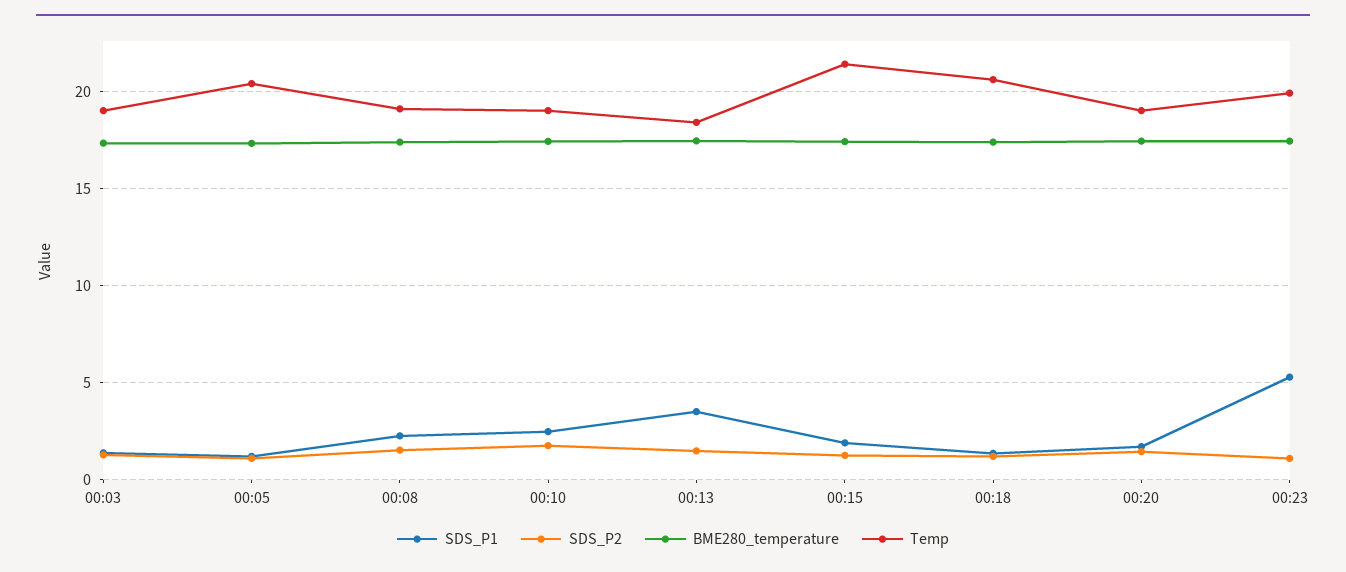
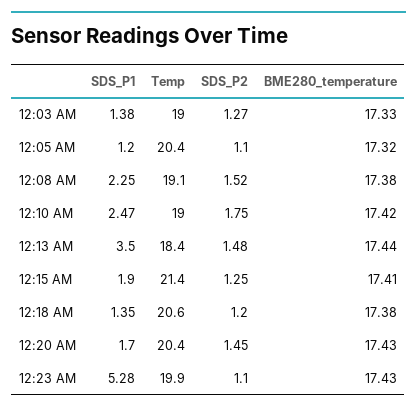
  {
    "SDS_P1": {
      "00:03": 1.38,
      "00:05": 1.2,
      "00:08": 2.25,
      "00:10": 2.47,
      "00:13": 3.5,
      "00:15": 1.9,
      "00:18": 1.35,
      "00:20": 1.7,
      "00:23": 5.28
    },
    "SDS_P2": {
      "00:03": 1.27,
      "00:05": 1.1,
      "00:08": 1.52,
      "00:10": 1.75,
      "00:13": 1.48,
      "00:15": 1.25,
      "00:18": 1.2,
      "00:20": 1.45,
      "00:23": 1.1
    },
    "BME280_temperature": {
      "00:03": 17.33,
      "00:05": 17.32,
      "00:08": 17.38,
      "00:10": 17.42,
      "00:13": 17.44,
      "00:15": 17.41,
      "00:18": 17.38,
      "00:20": 17.43,
      "00:23": 17.43
    },
    "Temp": {
      "00:03": 19,
      "00:05": 20.4,
      "00:08": 19.1,
      "00:10": 19,
      "00:13": 18.4,
      "00:15": 21.4,
      "00:18": 20.6,
-     "00:20": 19,
+     "00:20": 20.4,
      "00:23": 19.9
    }
  }

